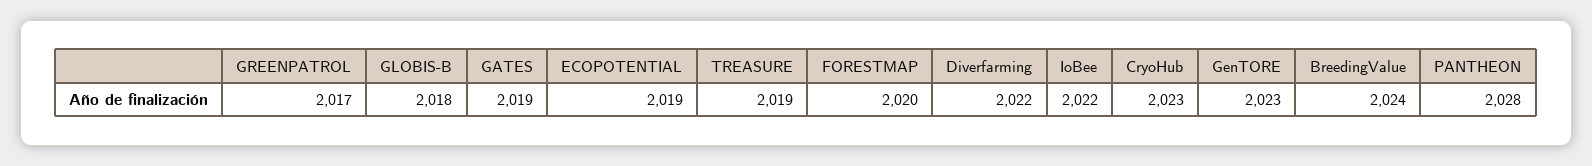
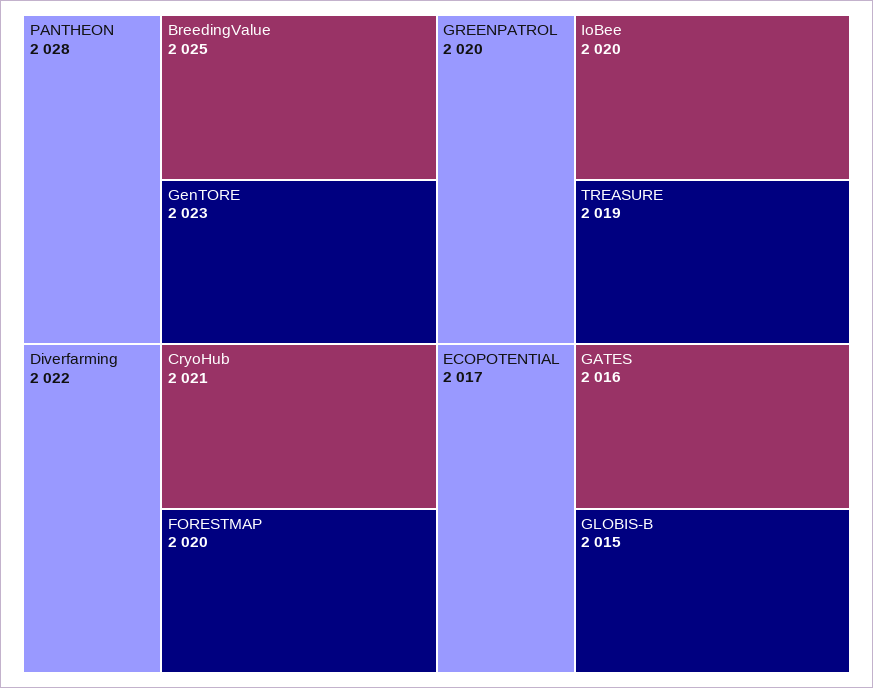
  {
-   "GREENPATROL": 2017,
+   "GREENPATROL": 2020,
-   "GLOBIS-B": 2018,
+   "GLOBIS-B": 2015,
-   "GATES": 2019,
+   "GATES": 2016,
-   "ECOPOTENTIAL": 2019,
+   "ECOPOTENTIAL": 2017,
    "TREASURE": 2019,
    "FORESTMAP": 2020,
    "Diverfarming": 2022,
-   "IoBee": 2022,
+   "IoBee": 2020,
-   "CryoHub": 2023,
+   "CryoHub": 2021,
    "GenTORE": 2023,
-   "BreedingValue": 2024,
+   "BreedingValue": 2025,
    "PANTHEON": 2028
  }

